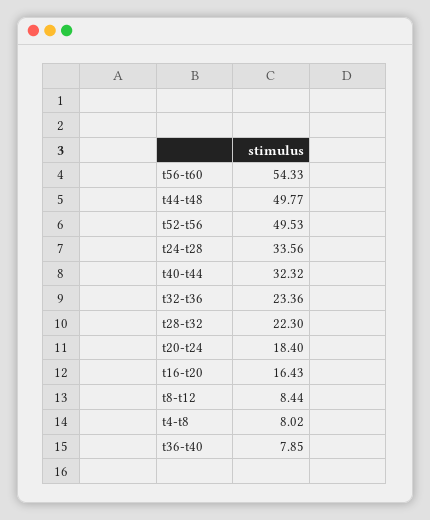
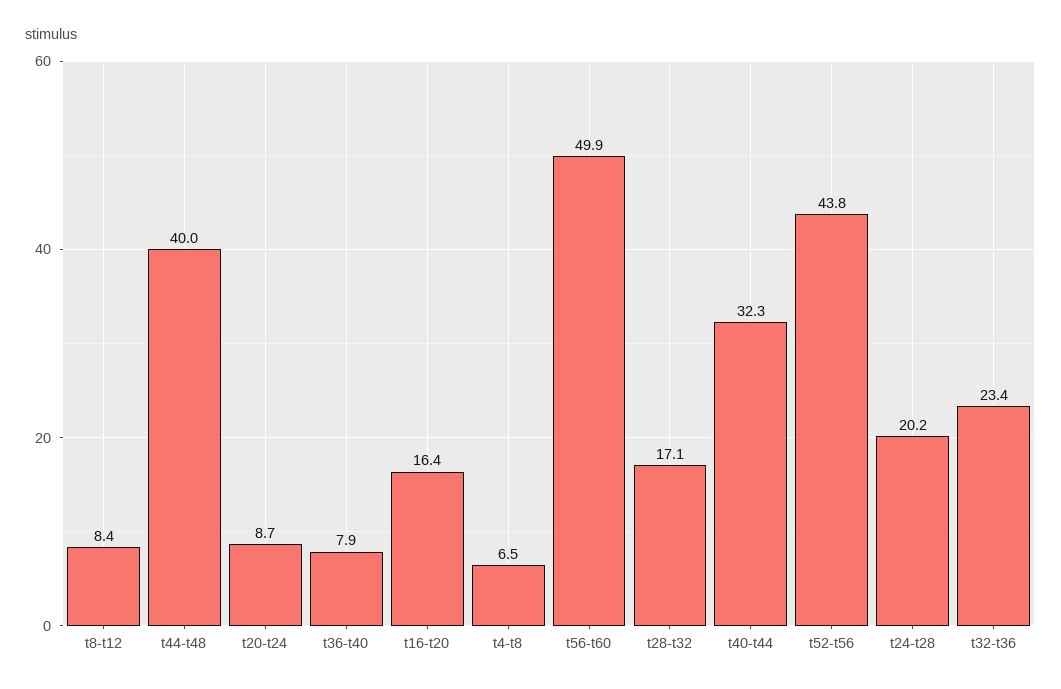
  {
-   "t56-t60": 54.33,
+   "t56-t60": 49.9,
-   "t44-t48": 49.77,
+   "t44-t48": 40,
-   "t52-t56": 49.53,
+   "t52-t56": 43.8,
-   "t24-t28": 33.56,
+   "t24-t28": 20.2,
    "t40-t44": 32.32,
    "t32-t36": 23.36,
-   "t28-t32": 22.3,
+   "t28-t32": 17.1,
-   "t20-t24": 18.4,
+   "t20-t24": 8.7,
    "t16-t20": 16.43,
    "t8-t12": 8.44,
-   "t4-t8": 8.02,
+   "t4-t8": 6.5,
    "t36-t40": 7.85
  }

